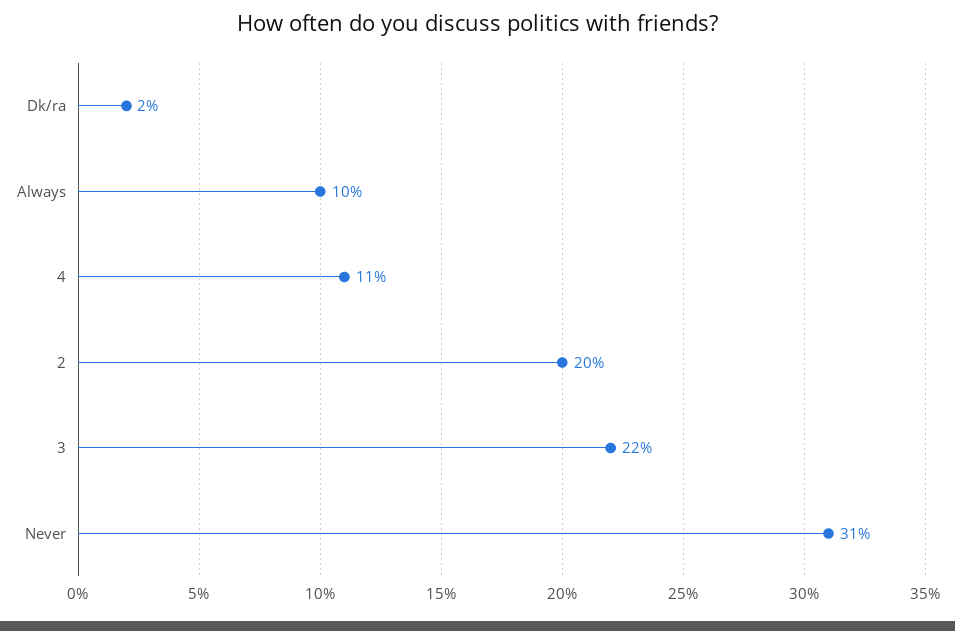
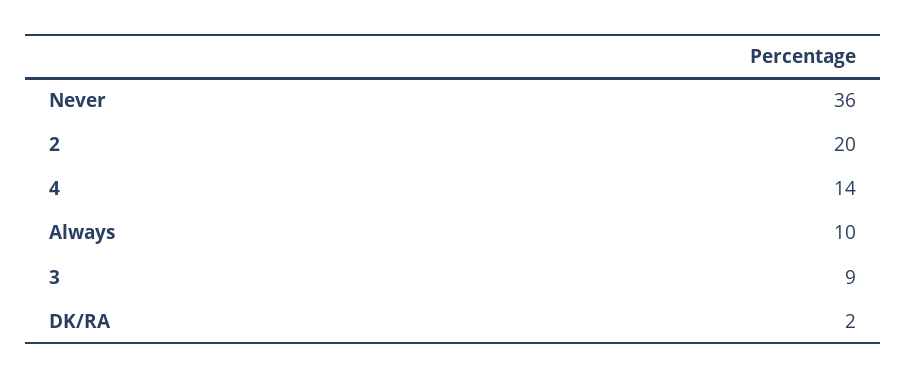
  {
    "Dk/ra": 2,
    "Always": 10,
-   "4": 11,
+   "4": 14,
    "2": 20,
-   "3": 22,
+   "3": 9,
-   "Never": 31
+   "Never": 36
  }

